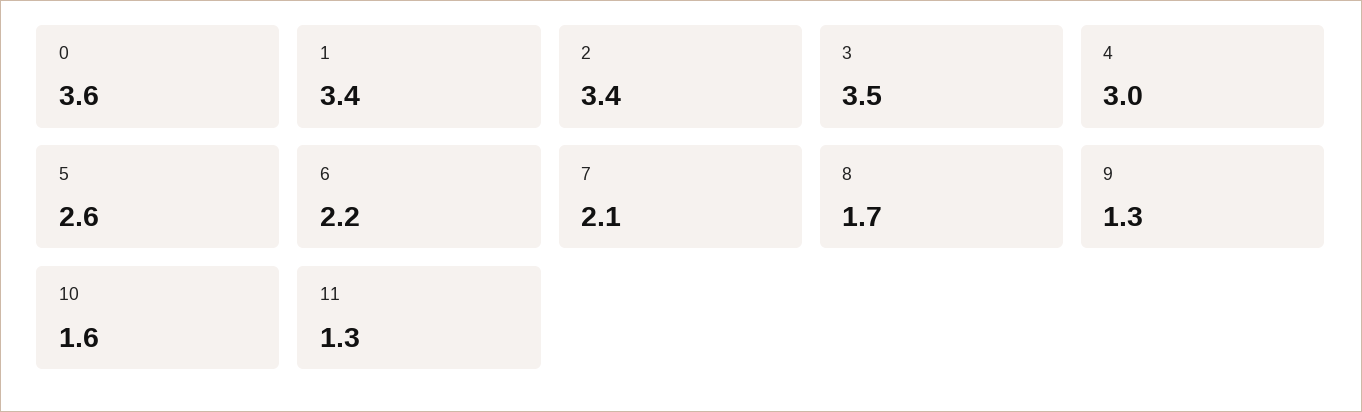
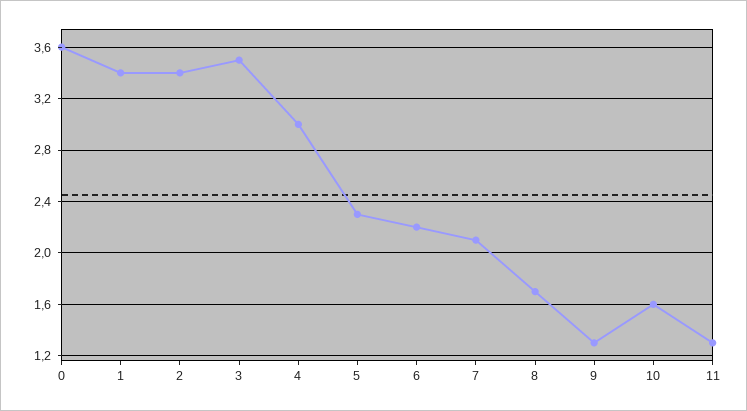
  {
    "0": 3.6,
    "1": 3.4,
    "2": 3.4,
    "3": 3.5,
    "4": 3,
-   "5": 2.6,
+   "5": 2.3,
    "6": 2.2,
    "7": 2.1,
    "8": 1.7,
    "9": 1.3,
    "10": 1.6,
    "11": 1.3
  }

